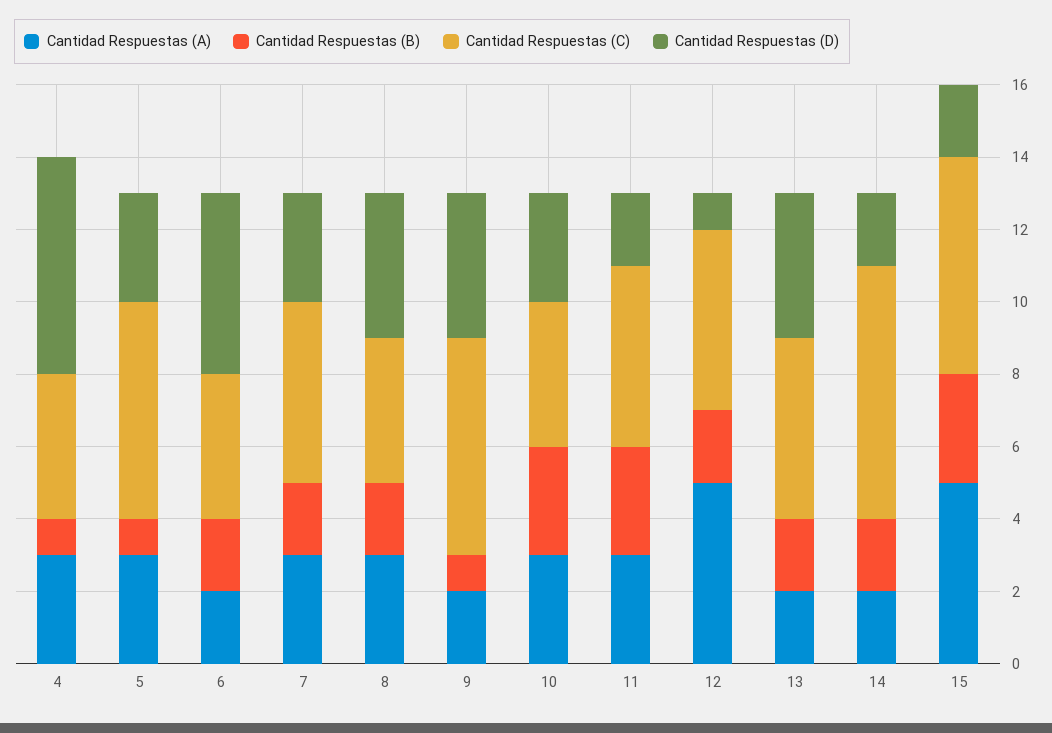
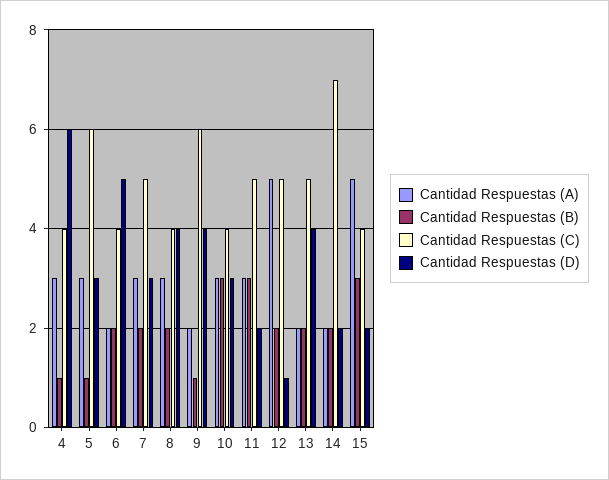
  {
    "Cantidad Respuestas (A)": {
      "4": 3,
      "5": 3,
      "6": 2,
      "7": 3,
      "8": 3,
      "9": 2,
      "10": 3,
      "11": 3,
      "12": 5,
      "13": 2,
      "14": 2,
      "15": 5
    },
    "Cantidad Respuestas (B)": {
      "4": 1,
      "5": 1,
      "6": 2,
      "7": 2,
      "8": 2,
      "9": 1,
      "10": 3,
      "11": 3,
      "12": 2,
      "13": 2,
      "14": 2,
      "15": 3
    },
    "Cantidad Respuestas (C)": {
      "4": 4,
      "5": 6,
      "6": 4,
      "7": 5,
      "8": 4,
      "9": 6,
      "10": 4,
      "11": 5,
      "12": 5,
      "13": 5,
      "14": 7,
-     "15": 6
+     "15": 4
    },
    "Cantidad Respuestas (D)": {
      "4": 6,
      "5": 3,
      "6": 5,
      "7": 3,
      "8": 4,
      "9": 4,
      "10": 3,
      "11": 2,
      "12": 1,
      "13": 4,
      "14": 2,
      "15": 2
    }
  }

